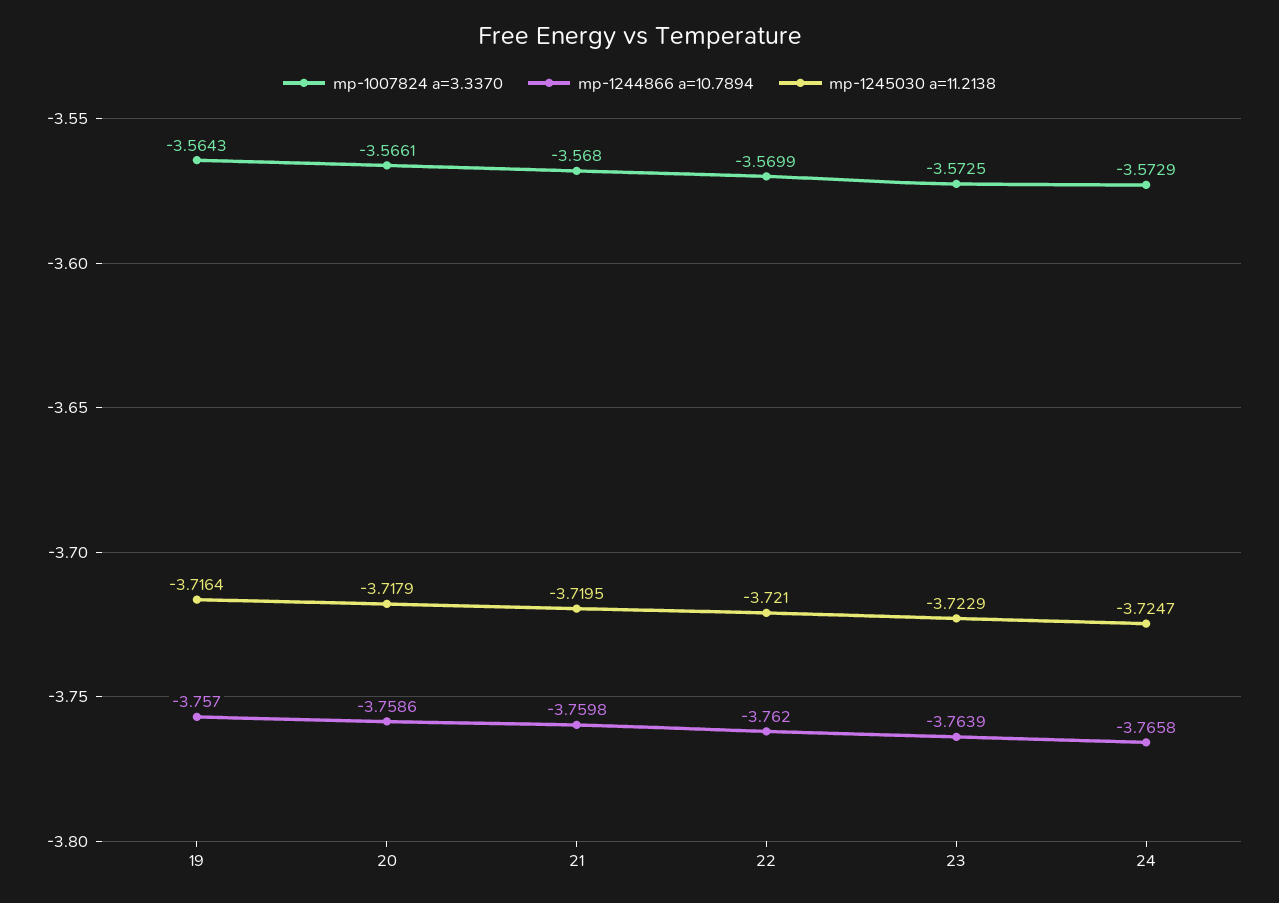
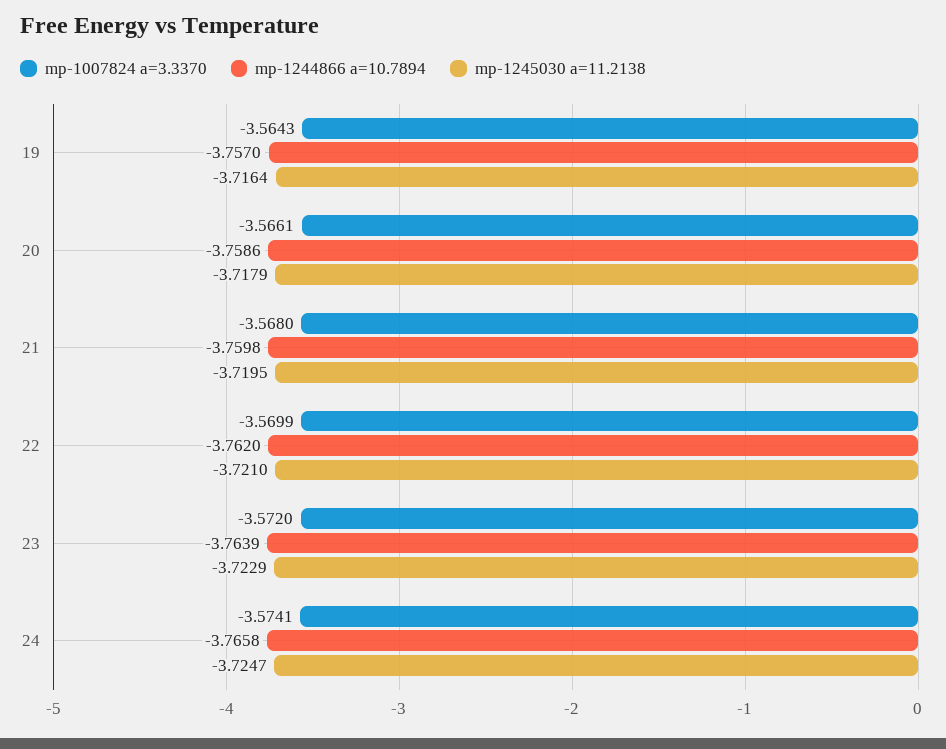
  {
    "mp-1007824 a=3.3370": {
      "19": -3.5643,
      "20": -3.5661,
      "21": -3.568,
      "22": -3.5699,
-     "23": -3.5725,
+     "23": -3.572,
-     "24": -3.5729
+     "24": -3.5741
    },
    "mp-1244866 a=10.7894": {
      "19": -3.757,
      "20": -3.7586,
      "21": -3.7598,
      "22": -3.762,
      "23": -3.7639,
      "24": -3.7658
    },
    "mp-1245030 a=11.2138": {
      "19": -3.7164,
      "20": -3.7179,
      "21": -3.7195,
      "22": -3.721,
      "23": -3.7229,
      "24": -3.7247
    }
  }

